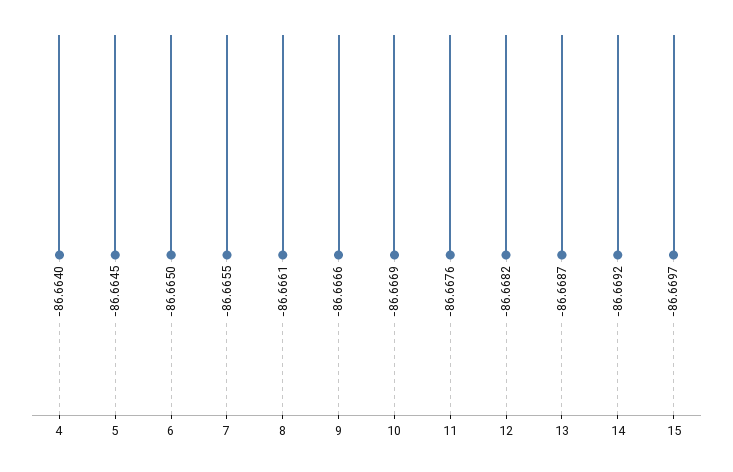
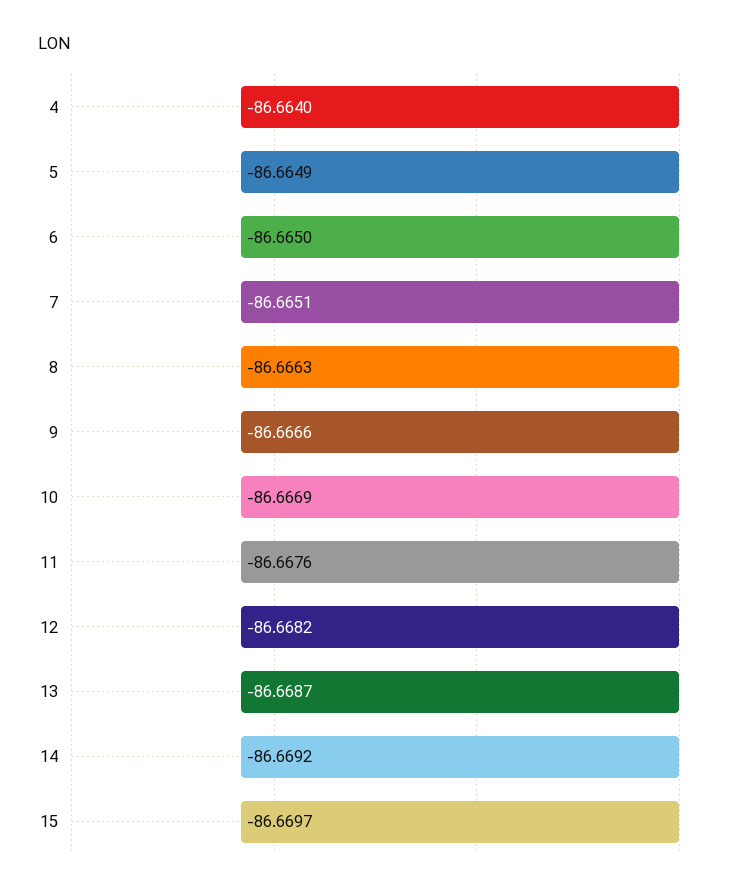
  {
    "4": -86.664,
-   "5": -86.6645,
+   "5": -86.6649,
    "6": -86.665,
-   "7": -86.6655,
+   "7": -86.6651,
-   "8": -86.6661,
+   "8": -86.6663,
    "9": -86.6666,
    "10": -86.6669,
    "11": -86.6676,
    "12": -86.6682,
    "13": -86.6687,
    "14": -86.6692,
    "15": -86.6697
  }

